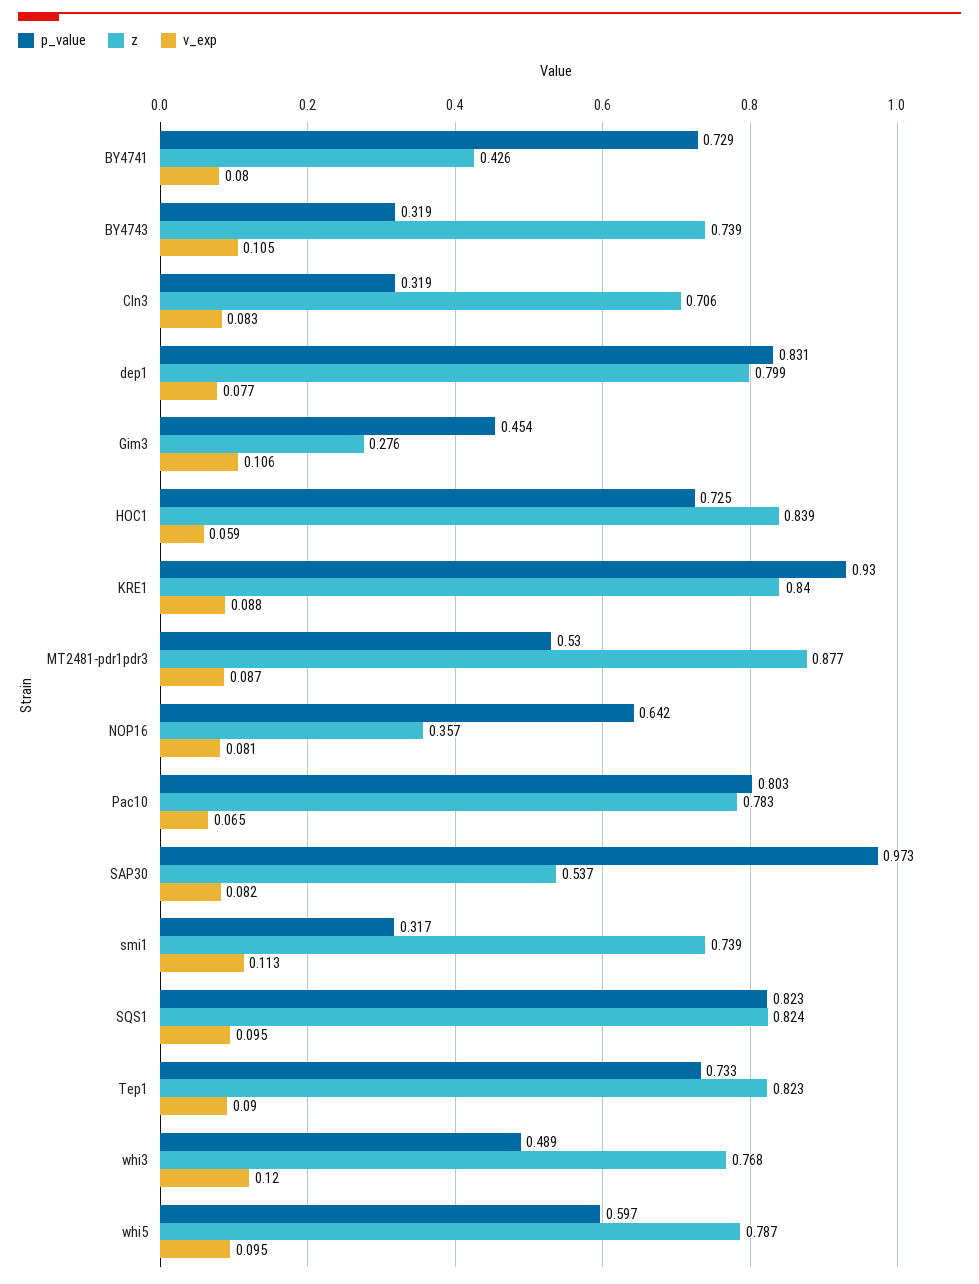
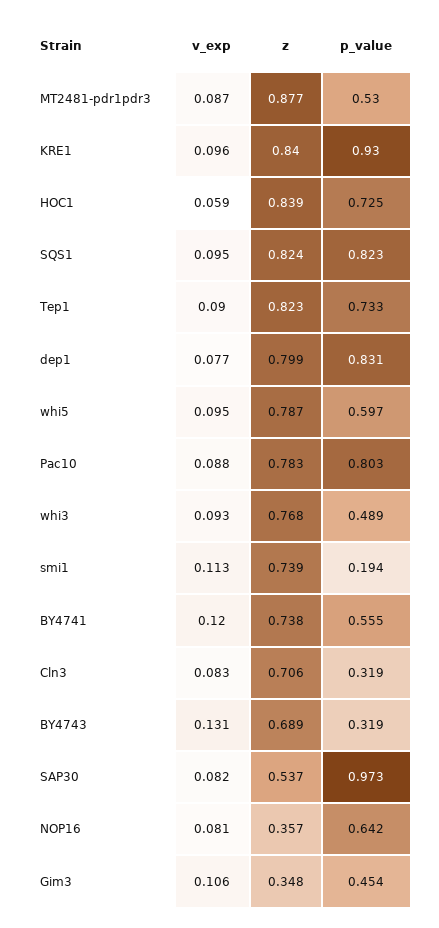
  {
    "p_value": {
-     "BY4741": 0.729,
+     "BY4741": 0.555,
      "BY4743": 0.319,
      "Cln3": 0.319,
      "dep1": 0.831,
      "Gim3": 0.454,
      "HOC1": 0.725,
      "KRE1": 0.93,
      "MT2481-pdr1pdr3": 0.53,
      "NOP16": 0.642,
      "Pac10": 0.803,
      "SAP30": 0.973,
-     "smi1": 0.317,
+     "smi1": 0.194,
      "SQS1": 0.823,
      "Tep1": 0.733,
      "whi3": 0.489,
      "whi5": 0.597
    },
    "z": {
-     "BY4741": 0.426,
+     "BY4741": 0.738,
-     "BY4743": 0.739,
+     "BY4743": 0.689,
      "Cln3": 0.706,
      "dep1": 0.799,
-     "Gim3": 0.276,
+     "Gim3": 0.348,
      "HOC1": 0.839,
      "KRE1": 0.84,
      "MT2481-pdr1pdr3": 0.877,
      "NOP16": 0.357,
      "Pac10": 0.783,
      "SAP30": 0.537,
      "smi1": 0.739,
      "SQS1": 0.824,
      "Tep1": 0.823,
      "whi3": 0.768,
      "whi5": 0.787
    },
    "v_exp": {
-     "BY4741": 0.08,
+     "BY4741": 0.12,
-     "BY4743": 0.105,
+     "BY4743": 0.131,
      "Cln3": 0.083,
      "dep1": 0.077,
      "Gim3": 0.106,
      "HOC1": 0.059,
-     "KRE1": 0.088,
+     "KRE1": 0.096,
      "MT2481-pdr1pdr3": 0.087,
      "NOP16": 0.081,
-     "Pac10": 0.065,
+     "Pac10": 0.088,
      "SAP30": 0.082,
      "smi1": 0.113,
      "SQS1": 0.095,
      "Tep1": 0.09,
-     "whi3": 0.12,
+     "whi3": 0.093,
      "whi5": 0.095
    }
  }

